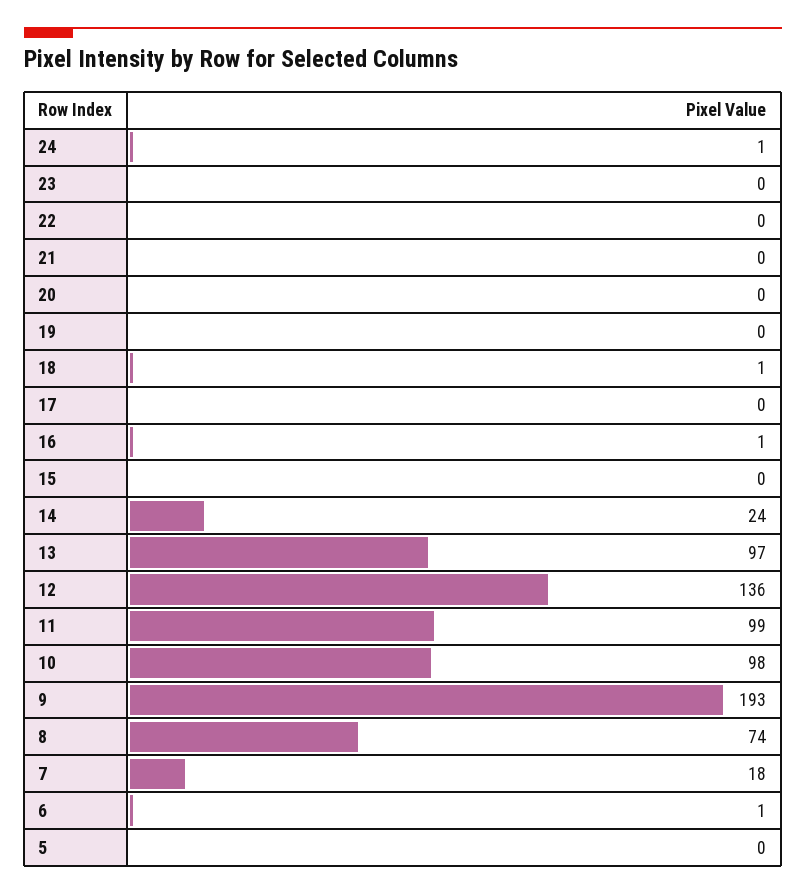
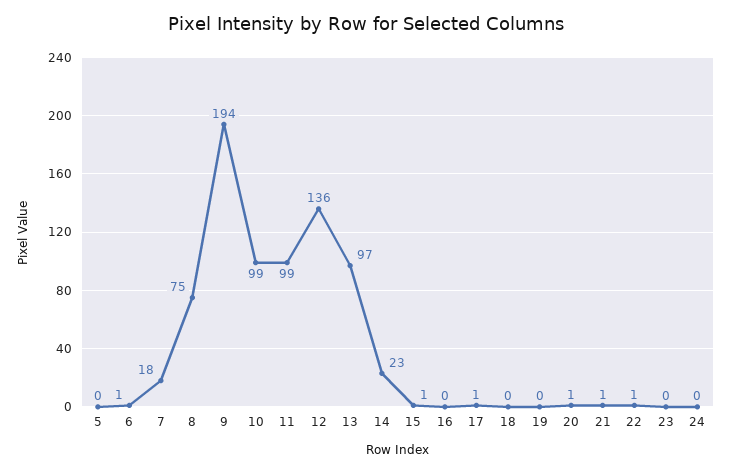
  {
-   "24": 1,
+   "24": 0,
    "23": 0,
-   "22": 0,
+   "22": 1,
-   "21": 0,
+   "21": 1,
-   "20": 0,
+   "20": 1,
    "19": 0,
-   "18": 1,
+   "18": 0,
-   "17": 0,
+   "17": 1,
-   "16": 1,
+   "16": 0,
-   "15": 0,
+   "15": 1,
-   "14": 24,
+   "14": 23,
    "13": 97,
    "12": 136,
    "11": 99,
-   "10": 98,
+   "10": 99,
-   "9": 193,
+   "9": 194,
-   "8": 74,
+   "8": 75,
    "7": 18,
    "6": 1,
    "5": 0
  }

